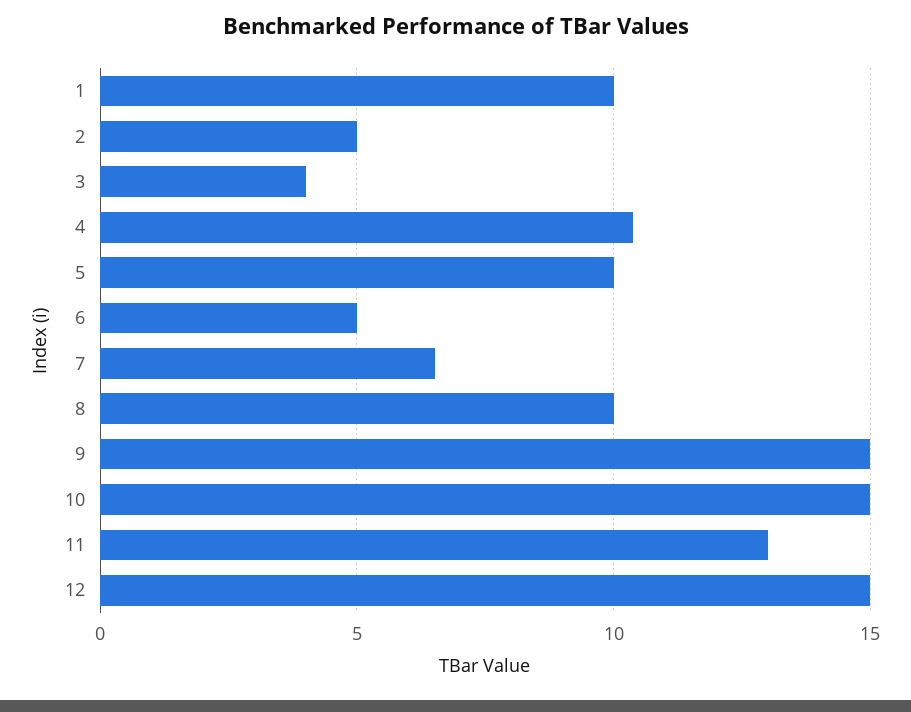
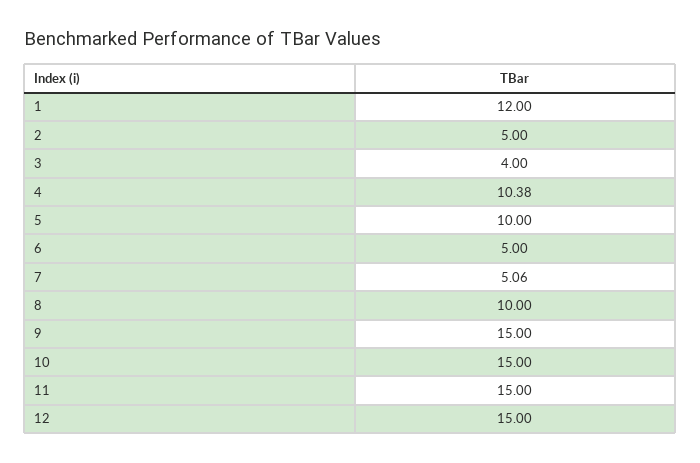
  {
-   "1": 10,
+   "1": 12,
    "2": 5,
    "3": 4,
    "4": 10.38,
    "5": 10,
    "6": 5,
-   "7": 6.5,
+   "7": 5.06,
    "8": 10,
    "9": 15,
    "10": 15,
-   "11": 13,
+   "11": 15,
    "12": 15
  }

